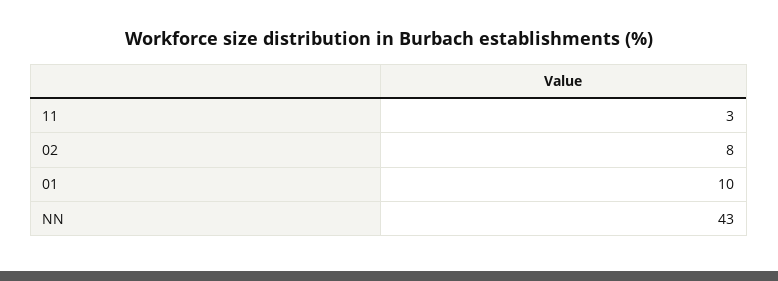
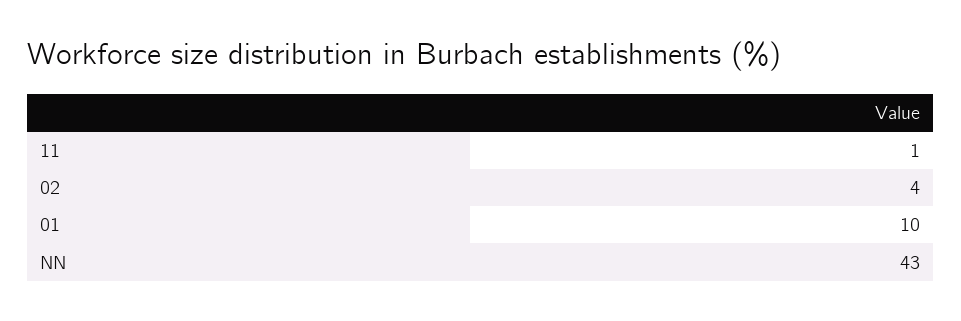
  {
-   "11": 3,
+   "11": 1,
-   "02": 8,
+   "02": 4,
    "01": 10,
    "NN": 43
  }

